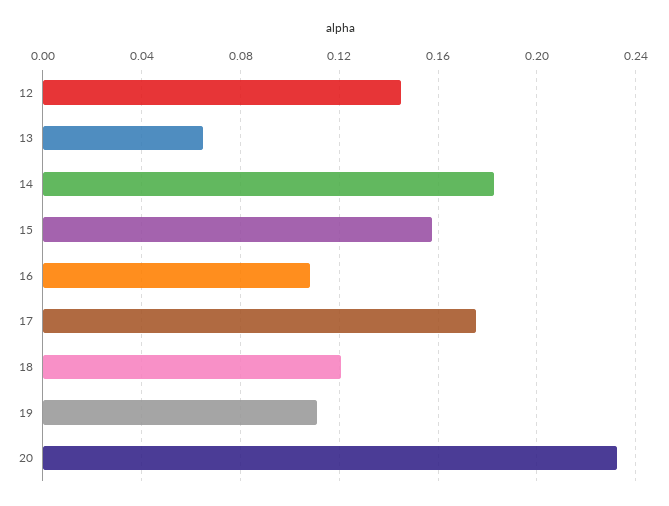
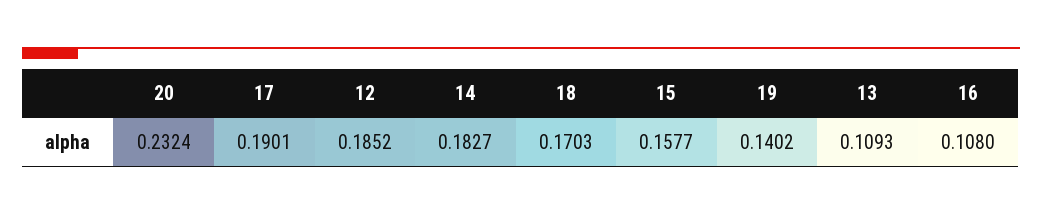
  {
-   "12": 0.145,
+   "12": 0.1852,
-   "13": 0.065,
+   "13": 0.1093,
    "14": 0.1827,
    "15": 0.1577,
    "16": 0.108,
-   "17": 0.175,
+   "17": 0.1901,
-   "18": 0.12,
+   "18": 0.1703,
-   "19": 0.11,
+   "19": 0.1402,
    "20": 0.2324
  }

